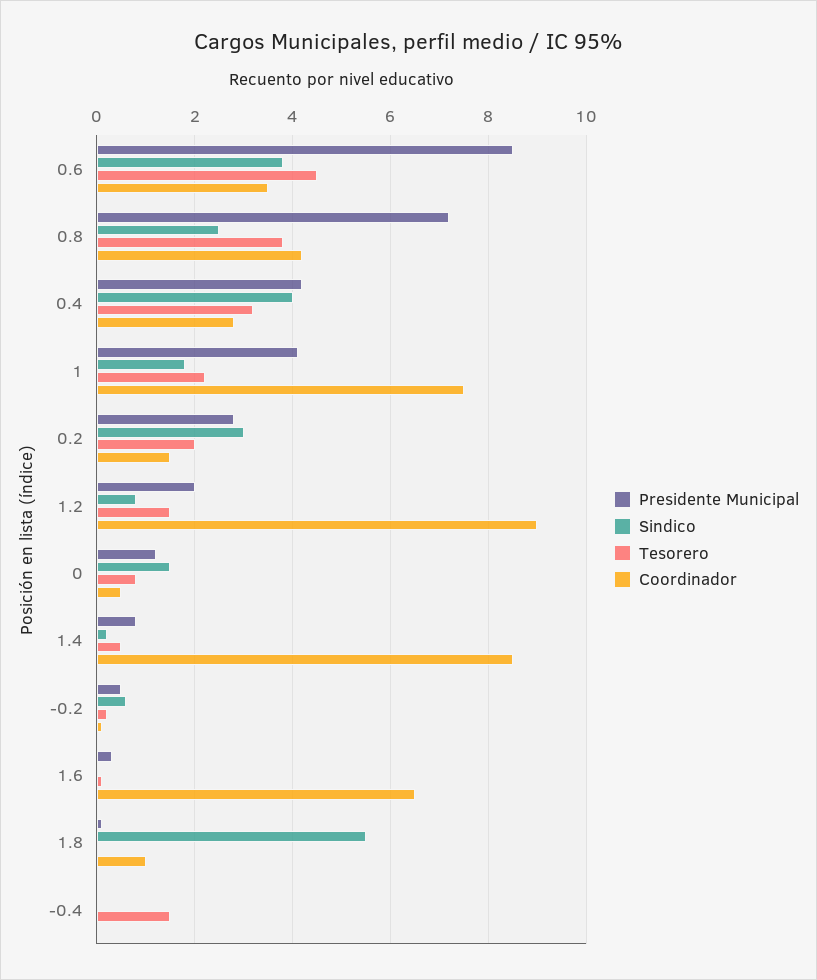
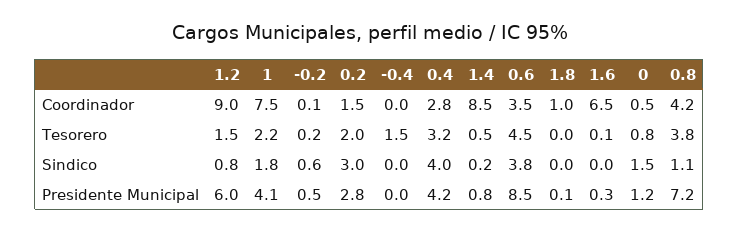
  {
    "Presidente Municipal": {
      "0.6": 8.5,
      "0.8": 7.2,
      "0.4": 4.2,
      "1": 4.1,
      "0.2": 2.8,
-     "1.2": 2,
+     "1.2": 6,
      "0": 1.2,
      "1.4": 0.8,
      "-0.2": 0.5,
      "1.6": 0.3,
      "1.8": 0.1,
      "-0.4": 0
    },
    "Sindico": {
      "0.6": 3.8,
-     "0.8": 2.5,
+     "0.8": 1.1,
      "0.4": 4,
      "1": 1.8,
      "0.2": 3,
      "1.2": 0.8,
      "0": 1.5,
      "1.4": 0.2,
      "-0.2": 0.6,
      "1.6": 0,
-     "1.8": 5.5,
+     "1.8": 0,
      "-0.4": 0
    },
    "Tesorero": {
      "0.6": 4.5,
      "0.8": 3.8,
      "0.4": 3.2,
      "1": 2.2,
      "0.2": 2,
      "1.2": 1.5,
      "0": 0.8,
      "1.4": 0.5,
      "-0.2": 0.2,
      "1.6": 0.1,
      "1.8": 0,
      "-0.4": 1.5
    },
    "Coordinador": {
      "0.6": 3.5,
      "0.8": 4.2,
      "0.4": 2.8,
      "1": 7.5,
      "0.2": 1.5,
      "1.2": 9,
      "0": 0.5,
      "1.4": 8.5,
      "-0.2": 0.1,
      "1.6": 6.5,
      "1.8": 1,
      "-0.4": 0
    }
  }

